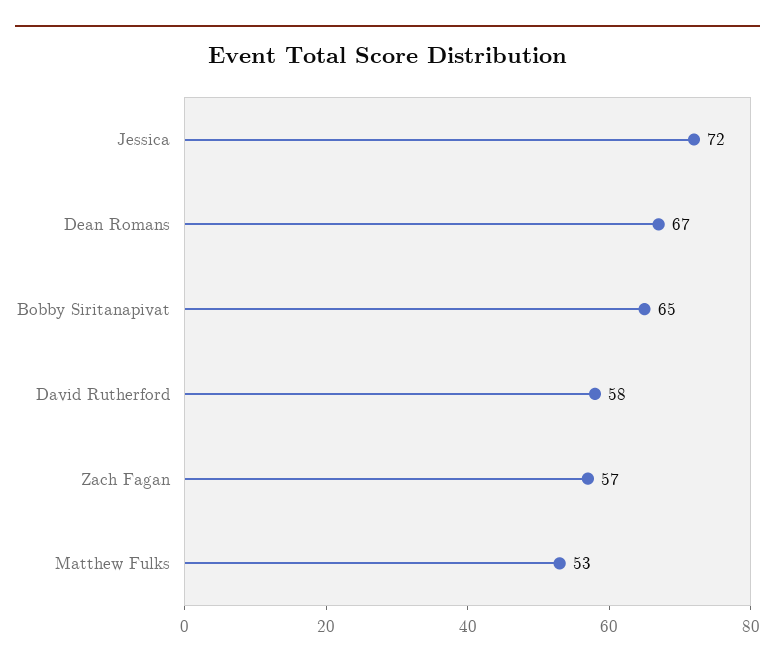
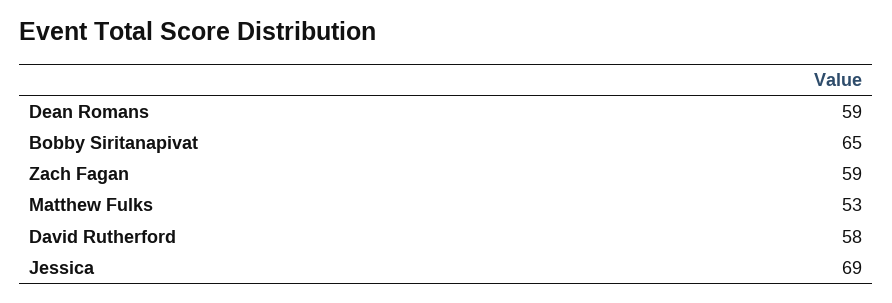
  {
-   "Jessica": 72,
+   "Jessica": 69,
-   "Dean Romans": 67,
+   "Dean Romans": 59,
    "Bobby Siritanapivat": 65,
    "David Rutherford": 58,
-   "Zach Fagan": 57,
+   "Zach Fagan": 59,
    "Matthew Fulks": 53
  }

